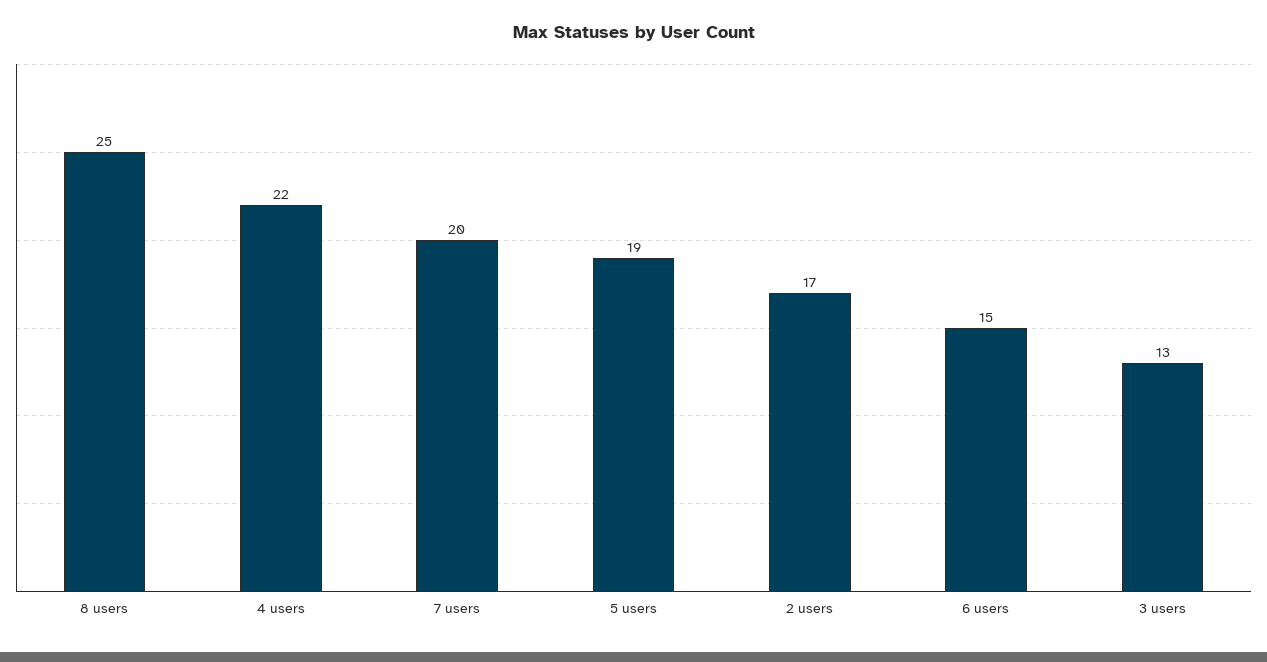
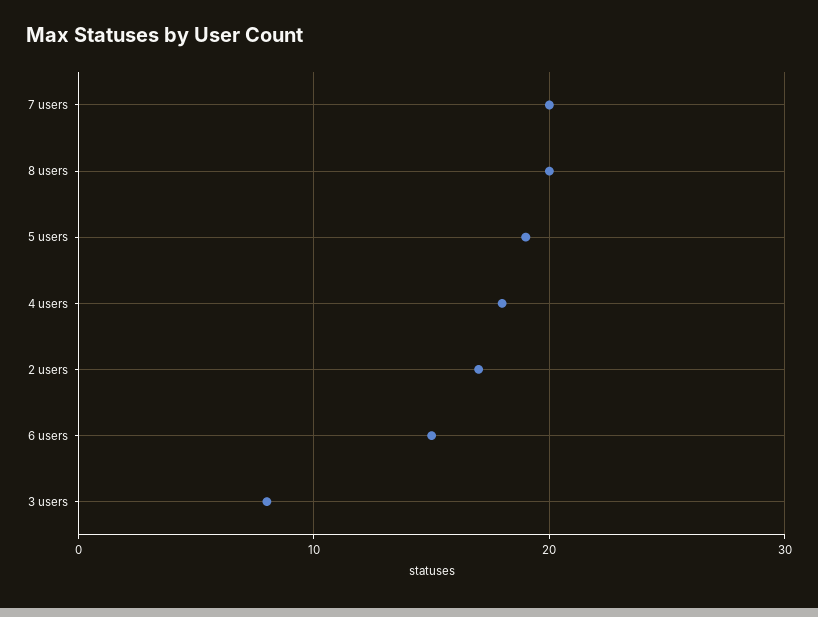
  {
-   "8 users": 25,
+   "8 users": 20,
-   "4 users": 22,
+   "4 users": 18,
    "7 users": 20,
    "5 users": 19,
    "2 users": 17,
    "6 users": 15,
-   "3 users": 13
+   "3 users": 8
  }

